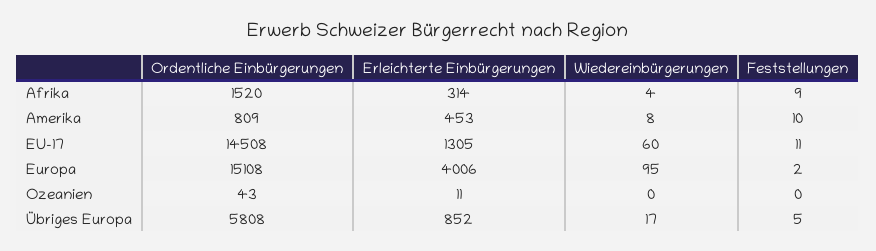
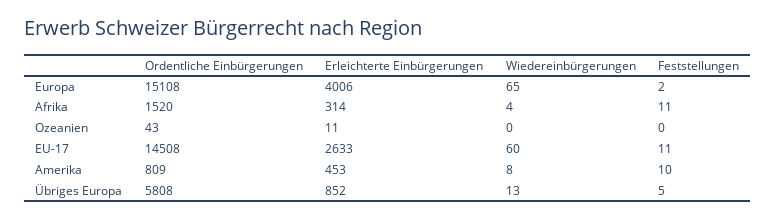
  {
    "Ordentliche Einbürgerungen": {
      "Afrika": 1520,
      "Amerika": 809,
      "EU-17": 14508,
      "Europa": 15108,
      "Ozeanien": 43,
      "Übriges Europa": 5808
    },
    "Erleichterte Einbürgerungen": {
      "Afrika": 314,
      "Amerika": 453,
-     "EU-17": 1305,
+     "EU-17": 2633,
      "Europa": 4006,
      "Ozeanien": 11,
      "Übriges Europa": 852
    },
    "Wiedereinbürgerungen": {
      "Afrika": 4,
      "Amerika": 8,
      "EU-17": 60,
-     "Europa": 95,
+     "Europa": 65,
      "Ozeanien": 0,
-     "Übriges Europa": 17
+     "Übriges Europa": 13
    },
    "Feststellungen": {
-     "Afrika": 9,
+     "Afrika": 11,
      "Amerika": 10,
      "EU-17": 11,
      "Europa": 2,
      "Ozeanien": 0,
      "Übriges Europa": 5
    }
  }

